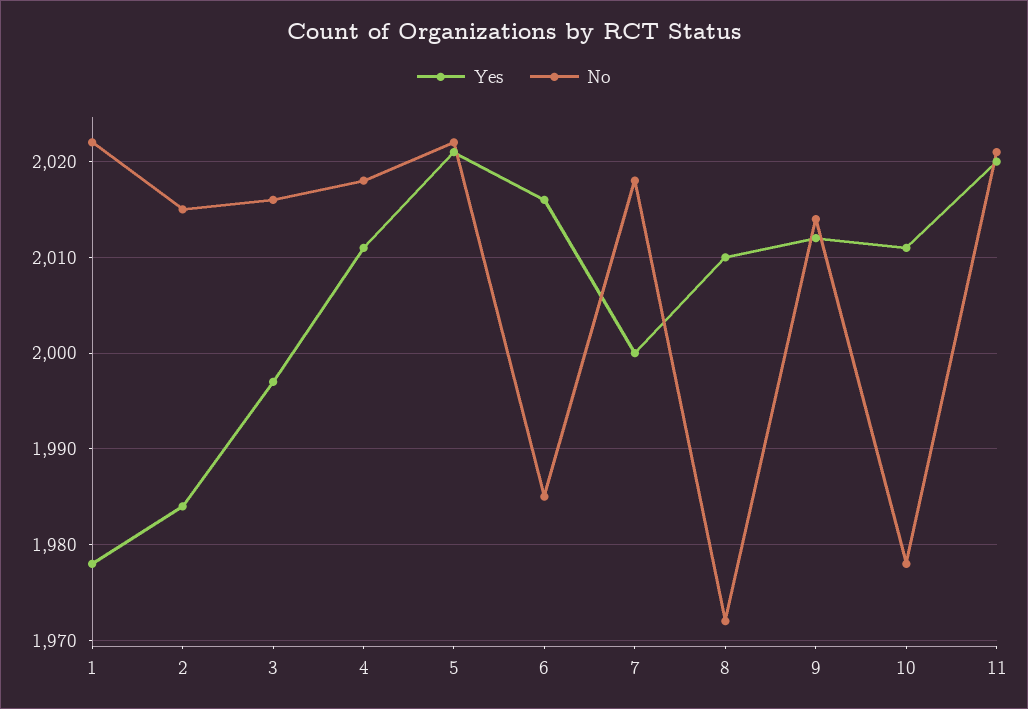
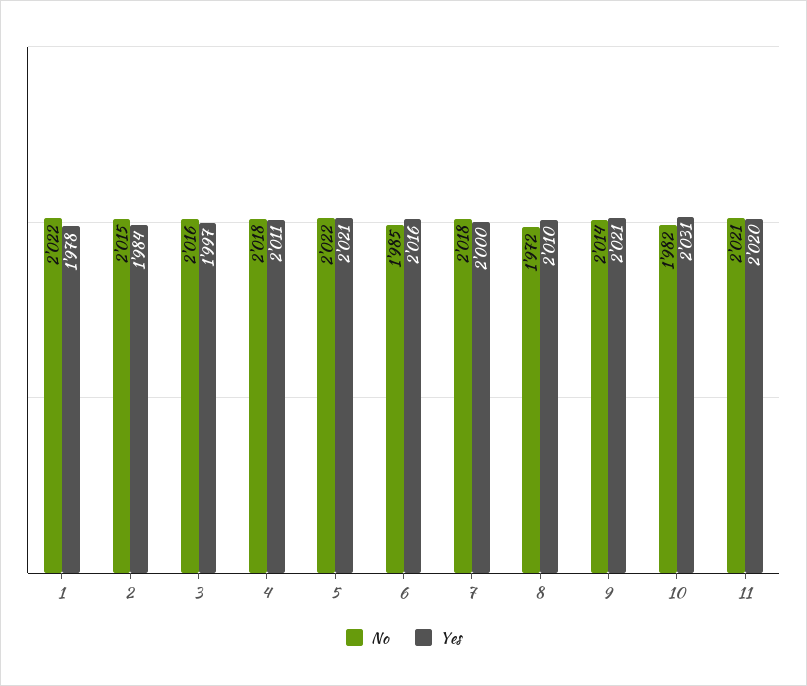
  {
    "Yes": {
      "1": 1978,
      "2": 1984,
      "3": 1997,
      "4": 2011,
      "5": 2021,
      "6": 2016,
      "7": 2000,
      "8": 2010,
-     "9": 2012,
+     "9": 2021,
-     "10": 2011,
+     "10": 2031,
      "11": 2020
    },
    "No": {
      "1": 2022,
      "2": 2015,
      "3": 2016,
      "4": 2018,
      "5": 2022,
      "6": 1985,
      "7": 2018,
      "8": 1972,
      "9": 2014,
-     "10": 1978,
+     "10": 1982,
      "11": 2021
    }
  }

